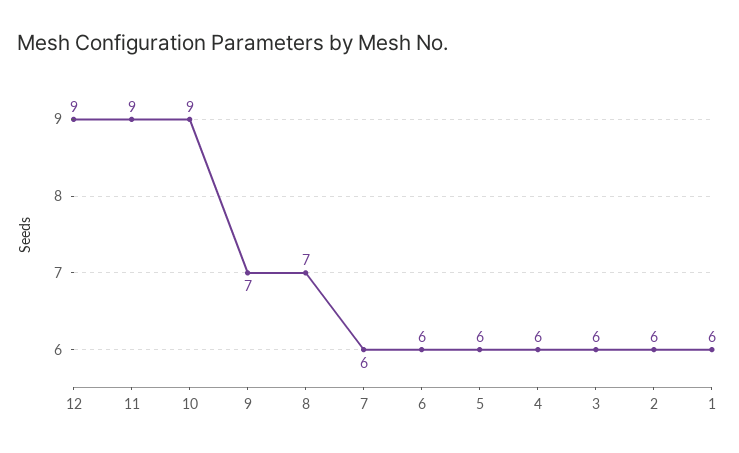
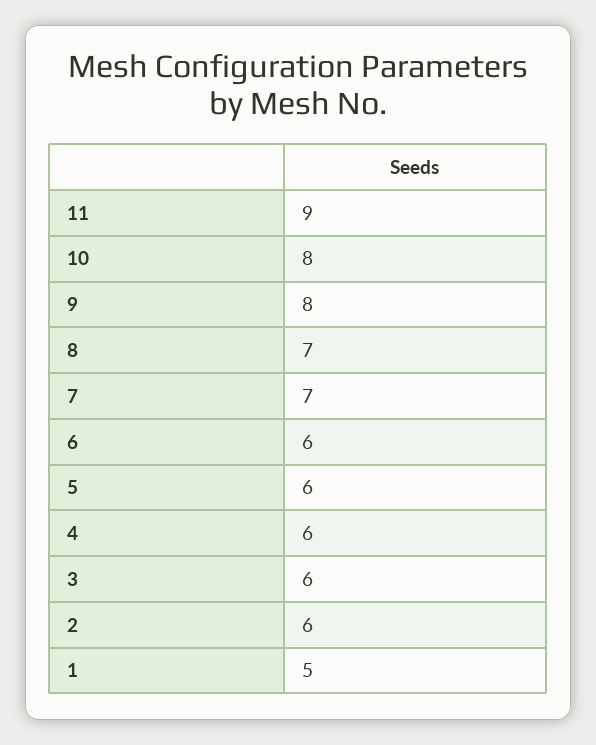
  {
-   "12": 9,
    "11": 9,
-   "10": 9,
+   "10": 8,
-   "9": 7,
+   "9": 8,
    "8": 7,
-   "7": 6,
+   "7": 7,
    "6": 6,
    "5": 6,
    "4": 6,
    "3": 6,
    "2": 6,
-   "1": 6
+   "1": 5
  }

